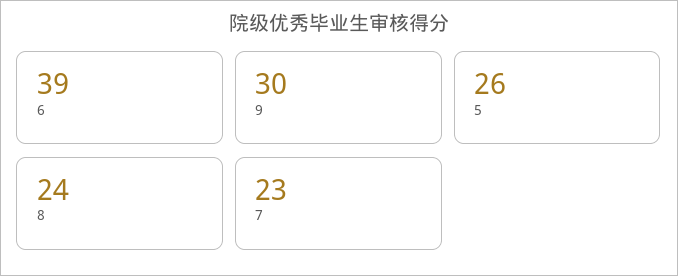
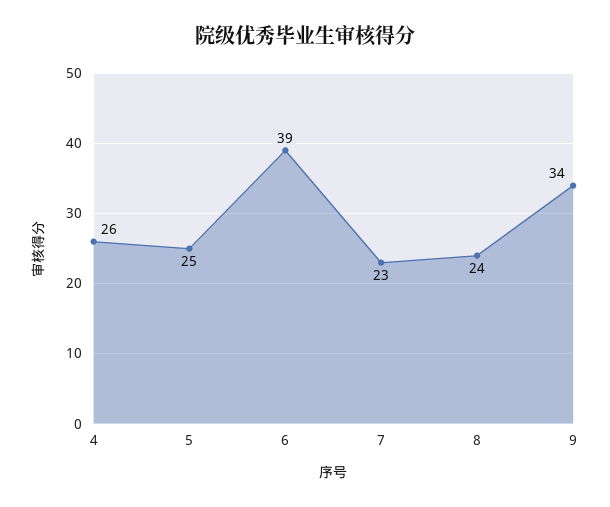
  {
    "6": 39,
-   "9": 30,
+   "9": 34,
-   "5": 26,
+   "5": 25,
    "8": 24,
-   "7": 23
+   "7": 23,
+   "4": 26
  }

